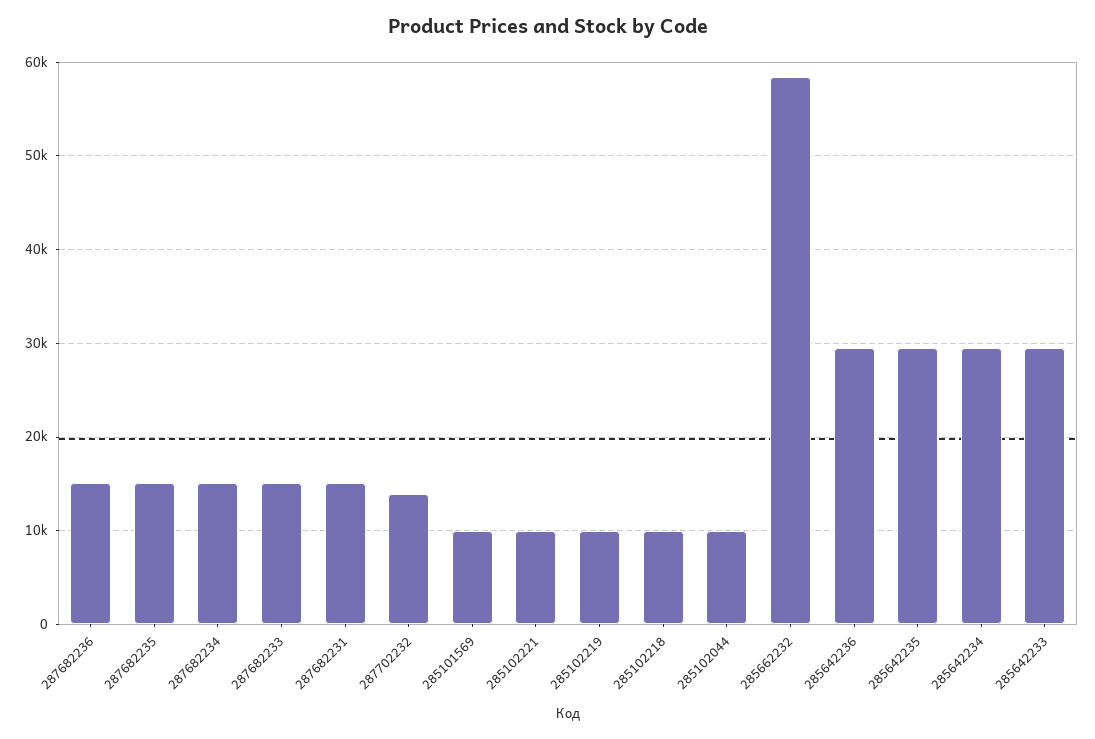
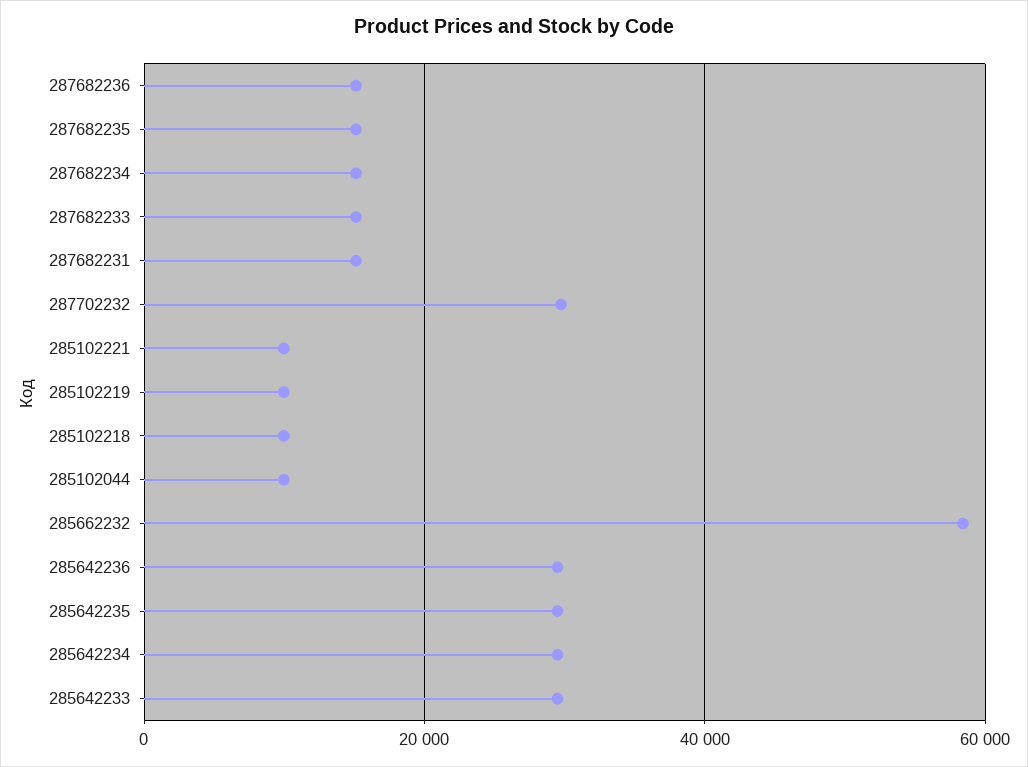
  {
    "287682236": 15000,
    "287682235": 15000,
    "287682234": 15000,
    "287682233": 15000,
    "287682231": 15000,
-   "287702232": 14000,
+   "287702232": 30000,
-   "285101569": 10000,
    "285102221": 10000,
    "285102219": 10000,
    "285102218": 10000,
    "285102044": 10000,
    "285662232": 58000,
    "285642236": 29000,
    "285642235": 29000,
    "285642234": 29000,
    "285642233": 29000
  }

